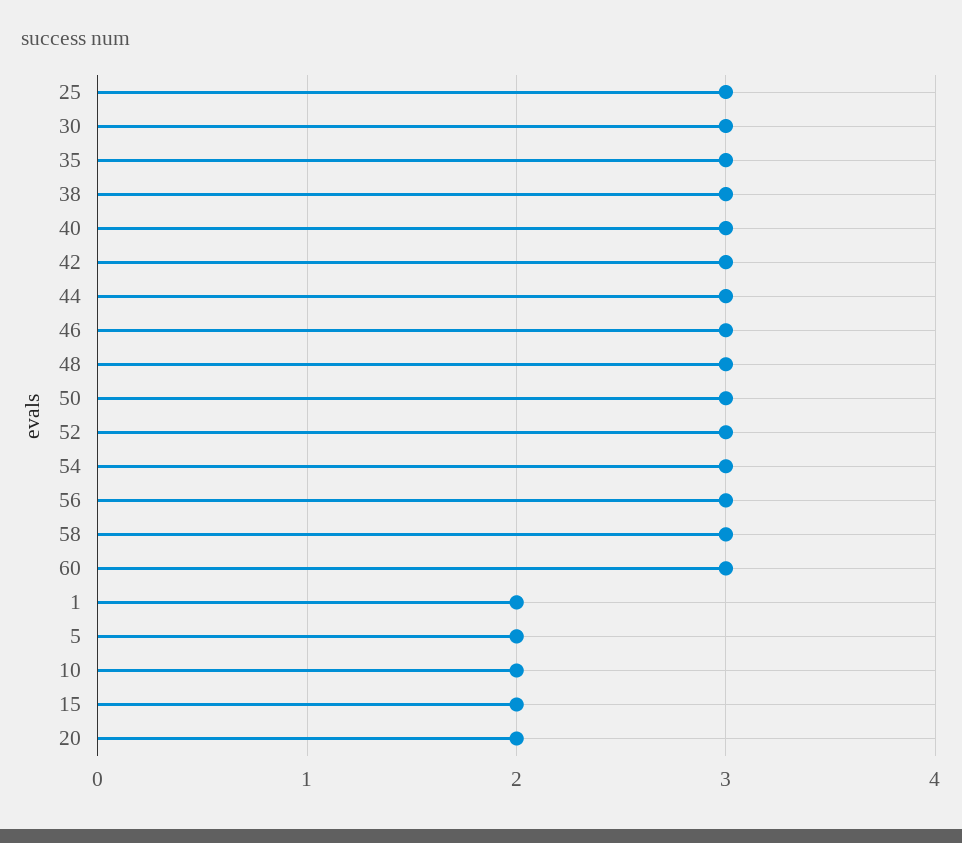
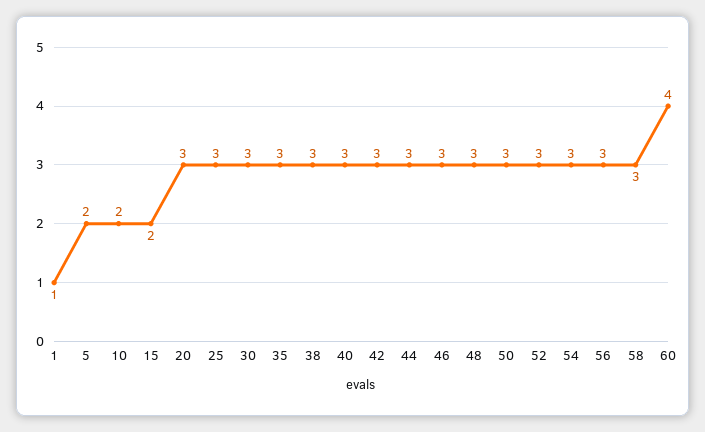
  {
    "25": 3,
    "30": 3,
    "35": 3,
    "38": 3,
    "40": 3,
    "42": 3,
    "44": 3,
    "46": 3,
    "48": 3,
    "50": 3,
    "52": 3,
    "54": 3,
    "56": 3,
    "58": 3,
-   "60": 3,
+   "60": 4,
-   "1": 2,
+   "1": 1,
    "5": 2,
    "10": 2,
    "15": 2,
-   "20": 2
+   "20": 3
  }

